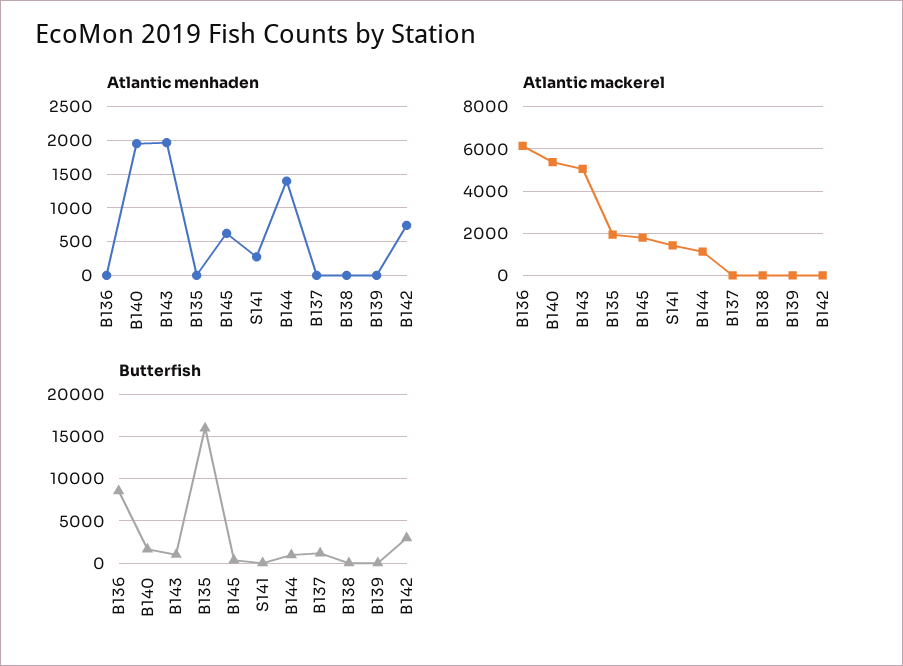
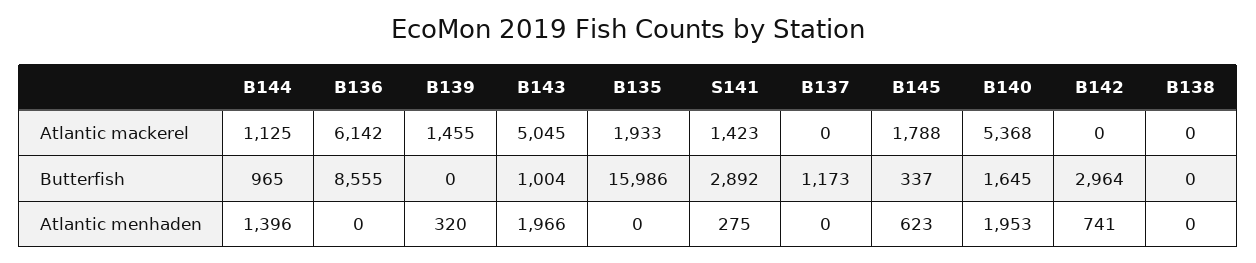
  {
    "Atlantic menhaden": {
      "B136": 0,
      "B140": 1953,
      "B143": 1966,
      "B135": 0,
      "B145": 623,
      "S141": 275,
      "B144": 1396,
      "B137": 0,
      "B138": 0,
-     "B139": 0,
+     "B139": 320,
      "B142": 741
    },
    "Atlantic mackerel": {
      "B136": 6142,
      "B140": 5368,
      "B143": 5045,
      "B135": 1933,
      "B145": 1788,
      "S141": 1423,
      "B144": 1125,
      "B137": 0,
      "B138": 0,
-     "B139": 0,
+     "B139": 1455,
      "B142": 0
    },
    "Butterfish": {
      "B136": 8555,
      "B140": 1645,
      "B143": 1004,
      "B135": 15986,
      "B145": 337,
-     "S141": 0,
+     "S141": 2892,
      "B144": 965,
      "B137": 1173,
      "B138": 0,
      "B139": 0,
      "B142": 2964
    }
  }

